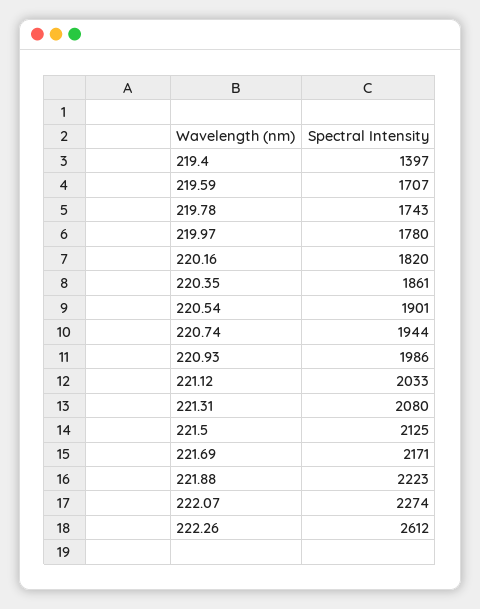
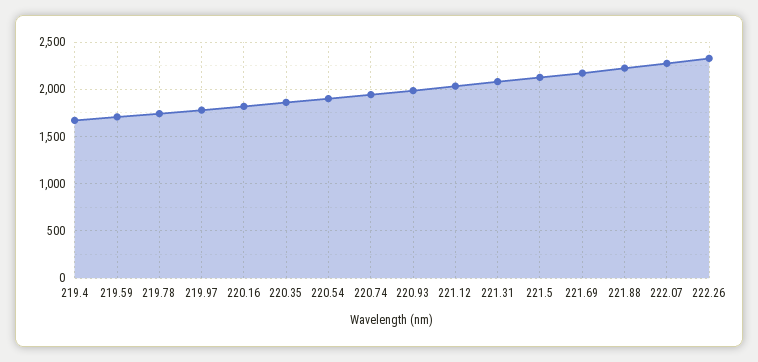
  {
-   "219.4": 1397,
+   "219.4": 1700,
    "219.59": 1707,
    "219.78": 1743,
    "219.97": 1780,
    "220.16": 1820,
    "220.35": 1861,
    "220.54": 1901,
    "220.74": 1944,
    "220.93": 1986,
    "221.12": 2033,
    "221.31": 2080,
    "221.5": 2125,
    "221.69": 2171,
    "221.88": 2223,
    "222.07": 2274,
-   "222.26": 2612
+   "222.26": 2300
  }

